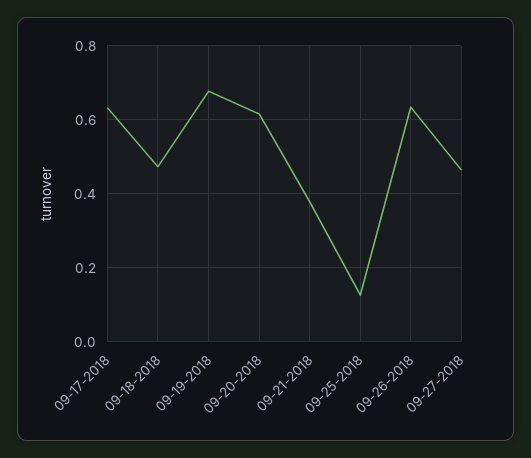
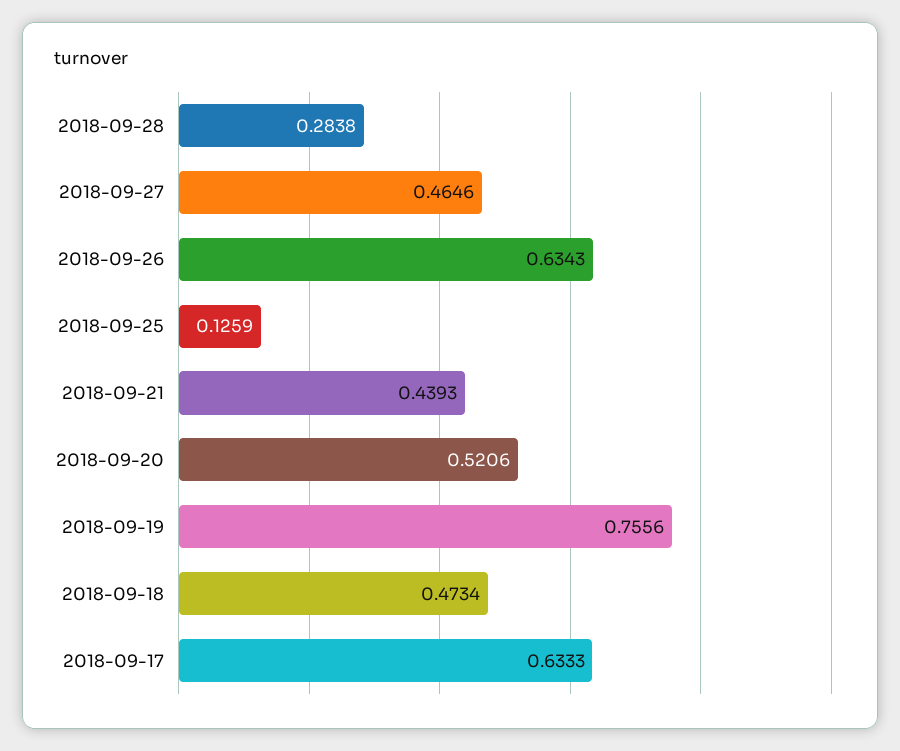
  {
    "09-17-2018": 0.6333,
    "09-18-2018": 0.4734,
-   "09-19-2018": 0.68,
+   "09-19-2018": 0.7556,
-   "09-20-2018": 0.62,
+   "09-20-2018": 0.5206,
-   "09-21-2018": 0.38,
+   "09-21-2018": 0.4393,
    "09-25-2018": 0.1259,
    "09-26-2018": 0.6343,
-   "09-27-2018": 0.4646
+   "09-27-2018": 0.4646,
+   "2018-09-28": 0.2838
  }

